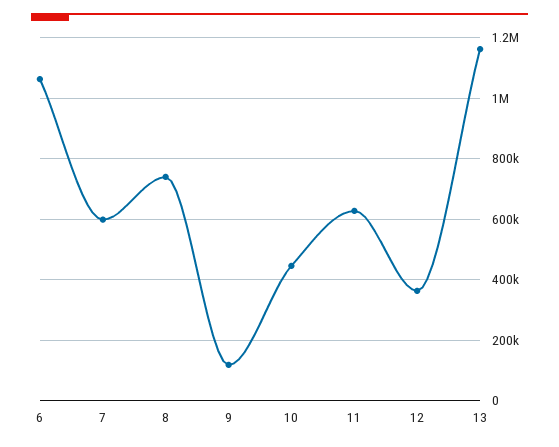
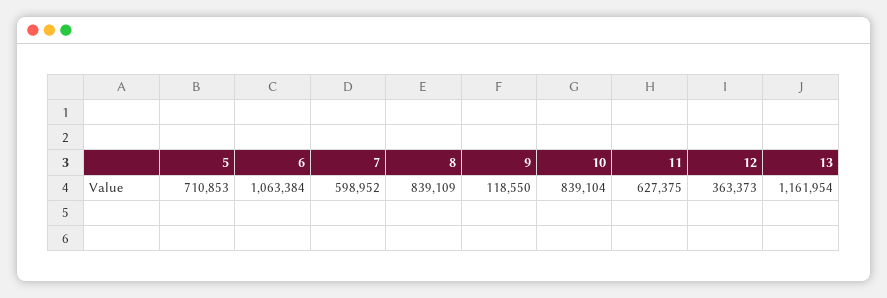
  {
    "6": 1063384,
    "7": 598952,
-   "8": 740000,
+   "8": 839109,
    "9": 118550,
-   "10": 440000,
+   "10": 839104,
    "11": 627375,
    "12": 363373,
-   "13": 1161954
+   "13": 1161954,
+   "5": 710853
  }

